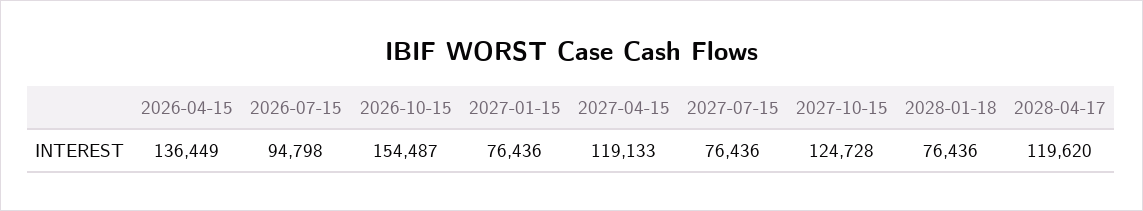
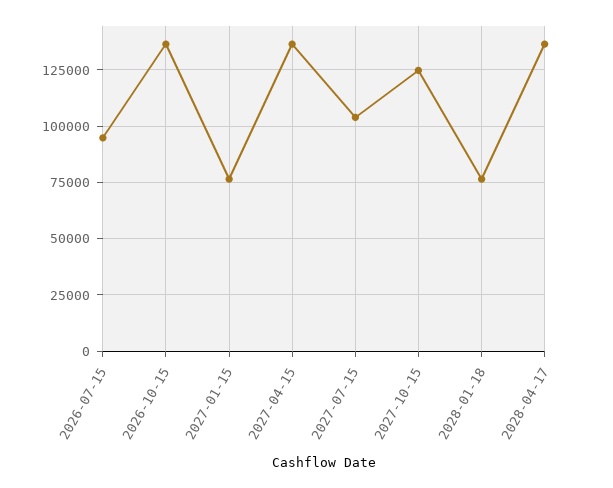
  {
-   "2026-04-15": 136449,
    "2026-07-15": 94798,
-   "2026-10-15": 154487,
+   "2026-10-15": 135000,
    "2027-01-15": 76436,
-   "2027-04-15": 119133,
+   "2027-04-15": 135000,
-   "2027-07-15": 76436,
+   "2027-07-15": 105000,
    "2027-10-15": 124728,
    "2028-01-18": 76436,
-   "2028-04-17": 119620
+   "2028-04-17": 135000
  }

